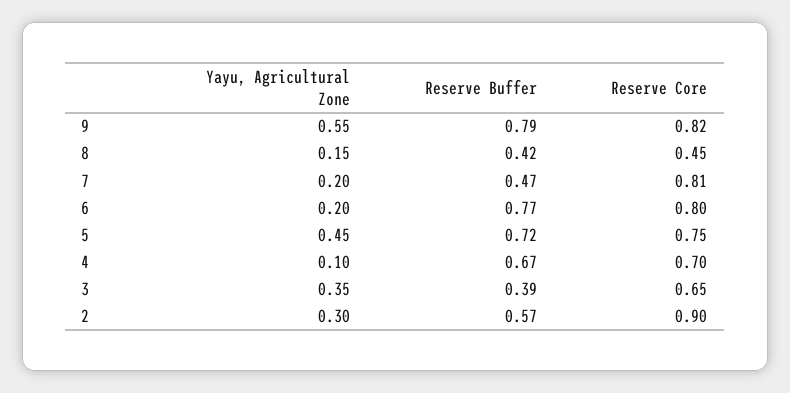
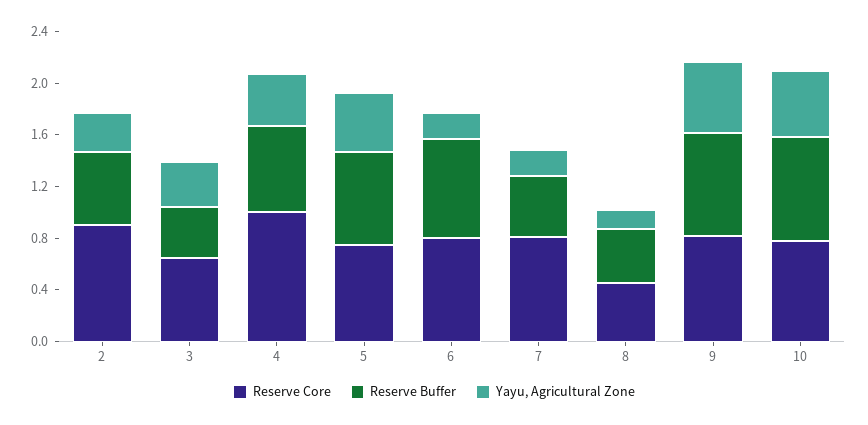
  {
    "Yayu, Agricultural Zone": {
      "9": 0.55,
      "8": 0.15,
      "7": 0.2,
      "6": 0.2,
      "5": 0.45,
-     "4": 0.1,
+     "4": 0.4,
      "3": 0.35,
-     "2": 0.3
+     "2": 0.3,
+     "10": 0.5
    },
    "Reserve Buffer": {
      "9": 0.79,
      "8": 0.42,
      "7": 0.47,
      "6": 0.77,
      "5": 0.72,
      "4": 0.67,
      "3": 0.39,
-     "2": 0.57
+     "2": 0.57,
+     "10": 0.8
    },
    "Reserve Core": {
      "9": 0.82,
      "8": 0.45,
      "7": 0.81,
      "6": 0.8,
      "5": 0.75,
-     "4": 0.7,
+     "4": 1,
      "3": 0.65,
-     "2": 0.9
+     "2": 0.9,
+     "10": 0.8
    }
  }

